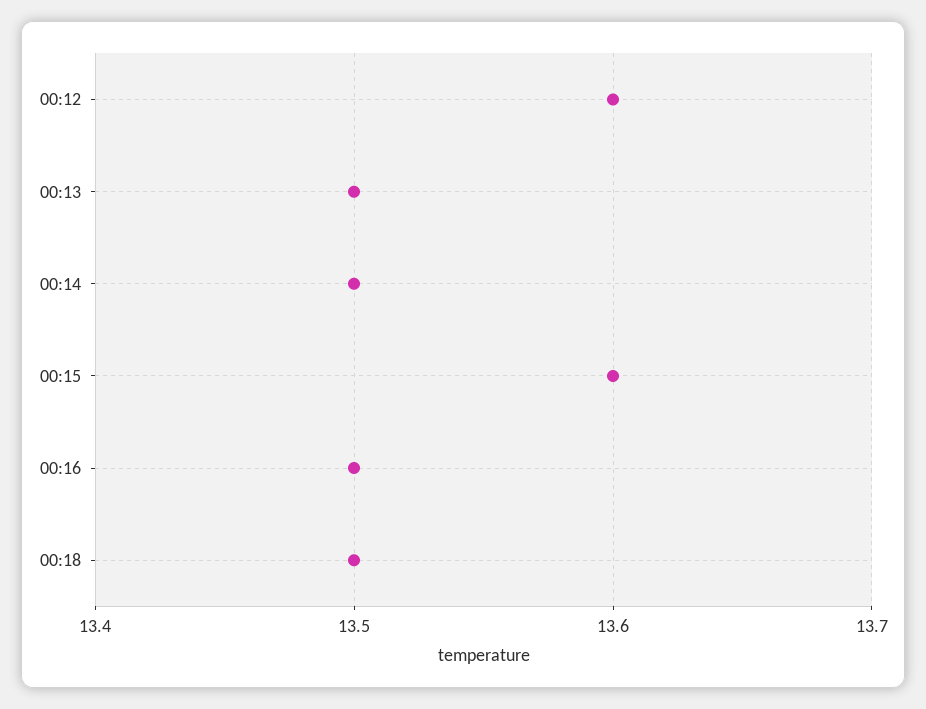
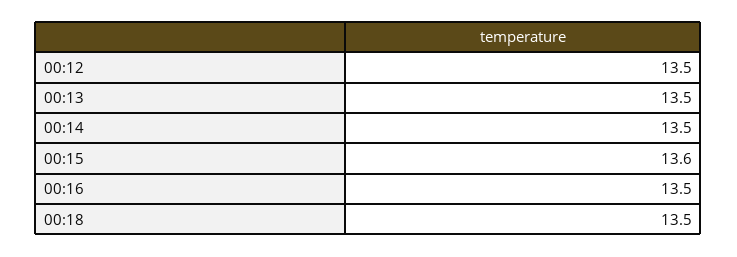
  {
-   "00:12": 13.6,
+   "00:12": 13.5,
    "00:13": 13.5,
    "00:14": 13.5,
    "00:15": 13.6,
    "00:16": 13.5,
    "00:18": 13.5
  }

